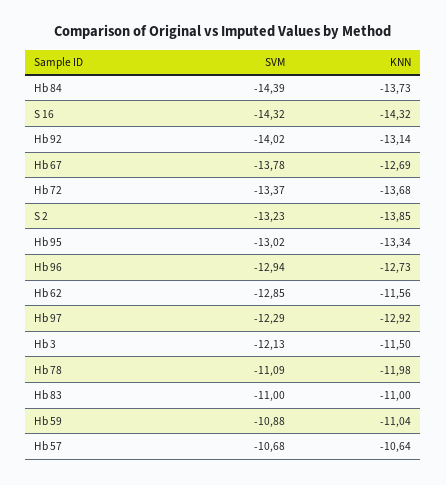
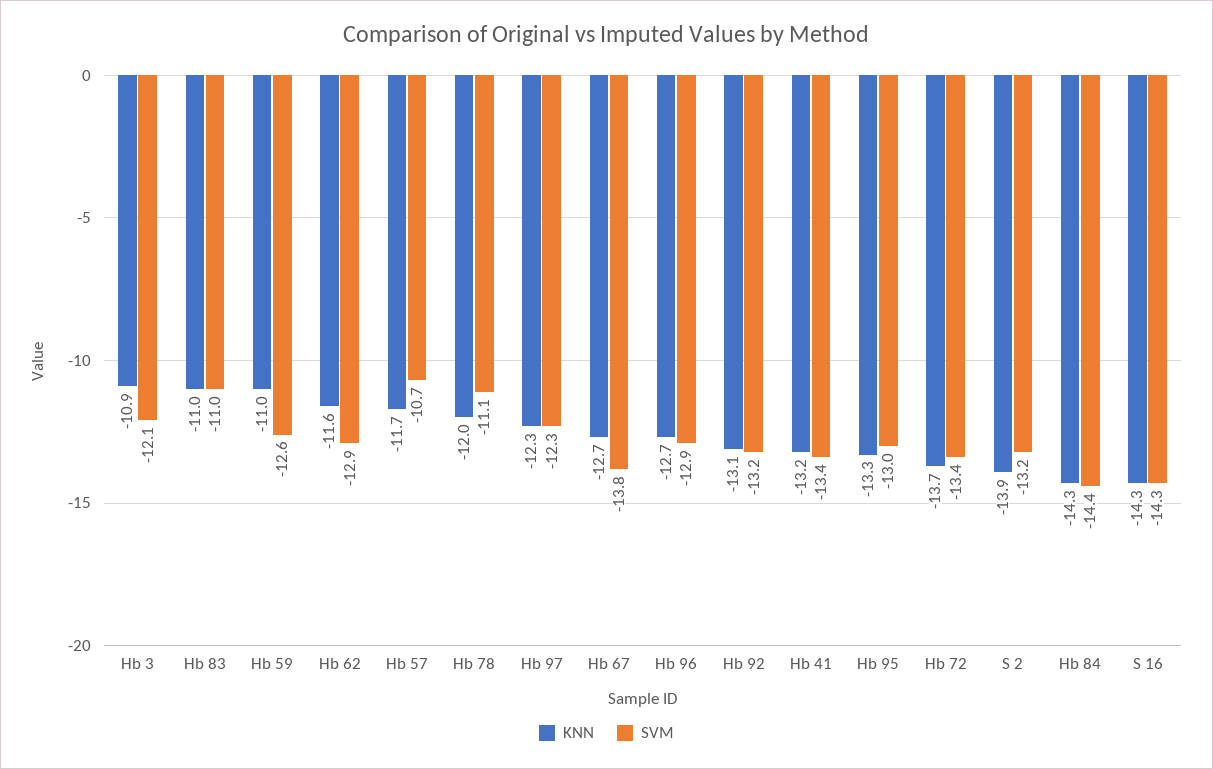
  {
    "SVM": {
      "Hb 84": -14.39,
      "S 16": -14.32,
-     "Hb 92": -14.02,
+     "Hb 92": -13.2,
      "Hb 67": -13.78,
      "Hb 72": -13.37,
      "S 2": -13.23,
      "Hb 95": -13.02,
      "Hb 96": -12.94,
      "Hb 62": -12.85,
      "Hb 97": -12.29,
      "Hb 3": -12.13,
      "Hb 78": -11.09,
      "Hb 83": -11,
-     "Hb 59": -10.88,
+     "Hb 59": -12.6,
-     "Hb 57": -10.68
+     "Hb 57": -10.68,
+     "Hb 41": -13.4
    },
    "KNN": {
-     "Hb 84": -13.73,
+     "Hb 84": -14.3,
      "S 16": -14.32,
      "Hb 92": -13.14,
      "Hb 67": -12.69,
      "Hb 72": -13.68,
      "S 2": -13.85,
      "Hb 95": -13.34,
      "Hb 96": -12.73,
      "Hb 62": -11.56,
-     "Hb 97": -12.92,
+     "Hb 97": -12.3,
-     "Hb 3": -11.5,
+     "Hb 3": -10.9,
      "Hb 78": -11.98,
      "Hb 83": -11,
      "Hb 59": -11.04,
-     "Hb 57": -10.64
+     "Hb 57": -11.7,
+     "Hb 41": -13.2
    }
  }

